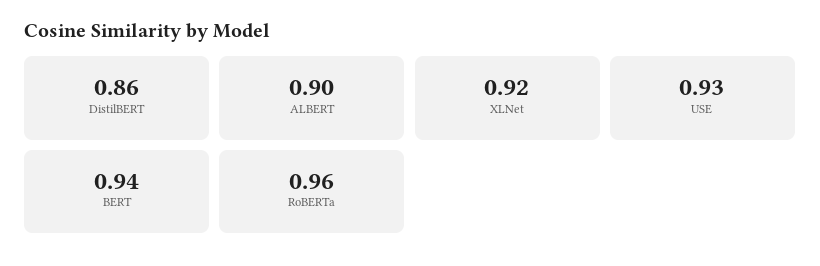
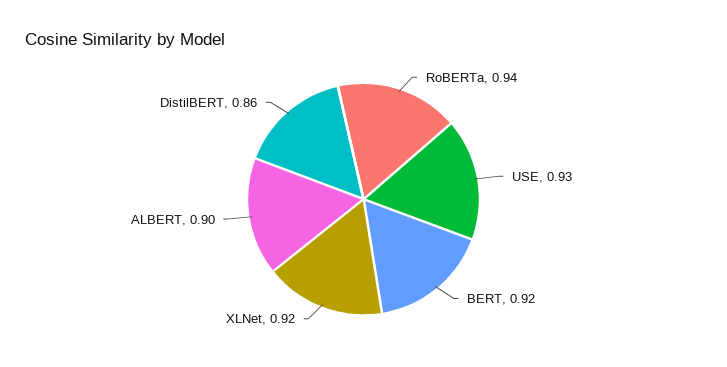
  {
    "DistilBERT": 0.86,
    "ALBERT": 0.9,
    "XLNet": 0.92,
    "USE": 0.93,
-   "BERT": 0.94,
+   "BERT": 0.92,
-   "RoBERTa": 0.96
+   "RoBERTa": 0.94
  }

